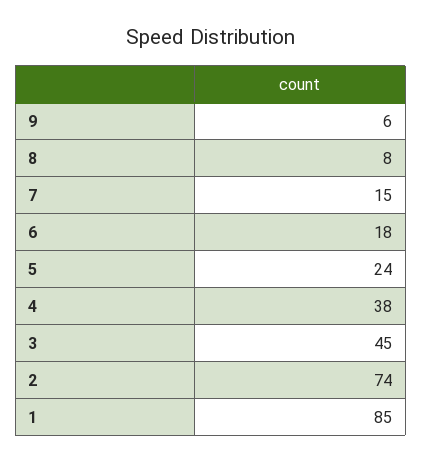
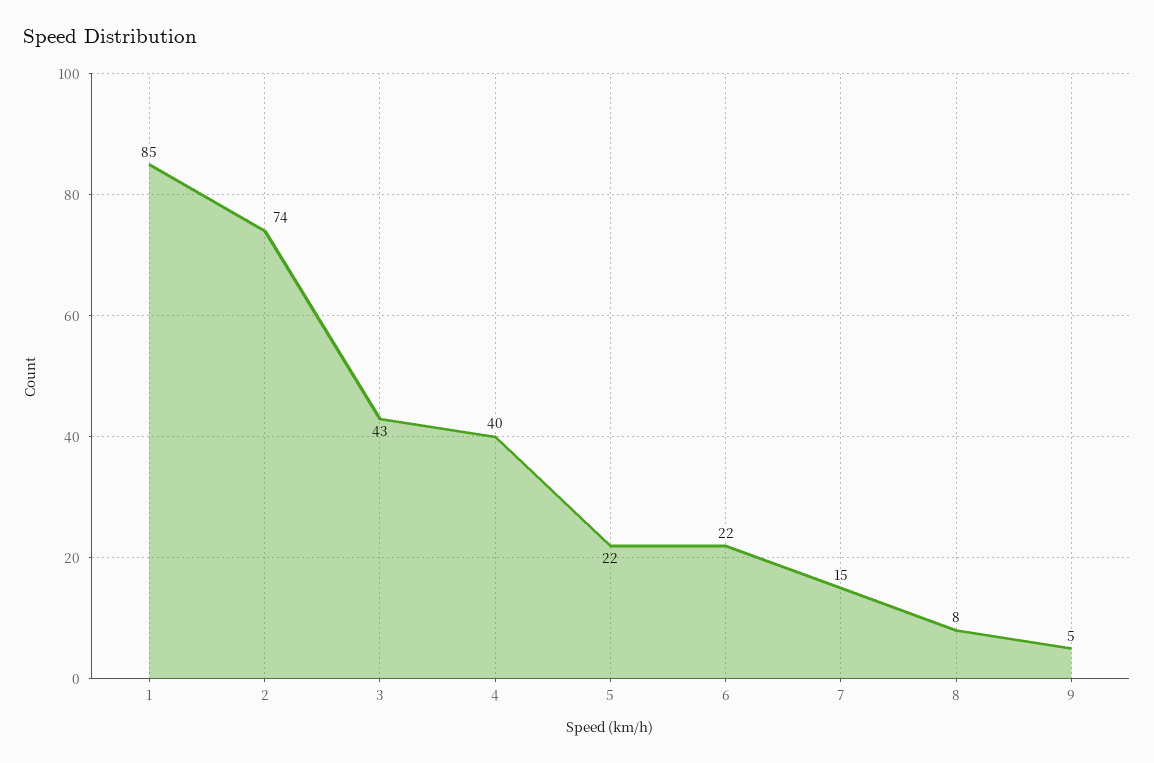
  {
-   "9": 6,
+   "9": 5,
    "8": 8,
    "7": 15,
-   "6": 18,
+   "6": 22,
-   "5": 24,
+   "5": 22,
-   "4": 38,
+   "4": 40,
-   "3": 45,
+   "3": 43,
    "2": 74,
    "1": 85
  }

